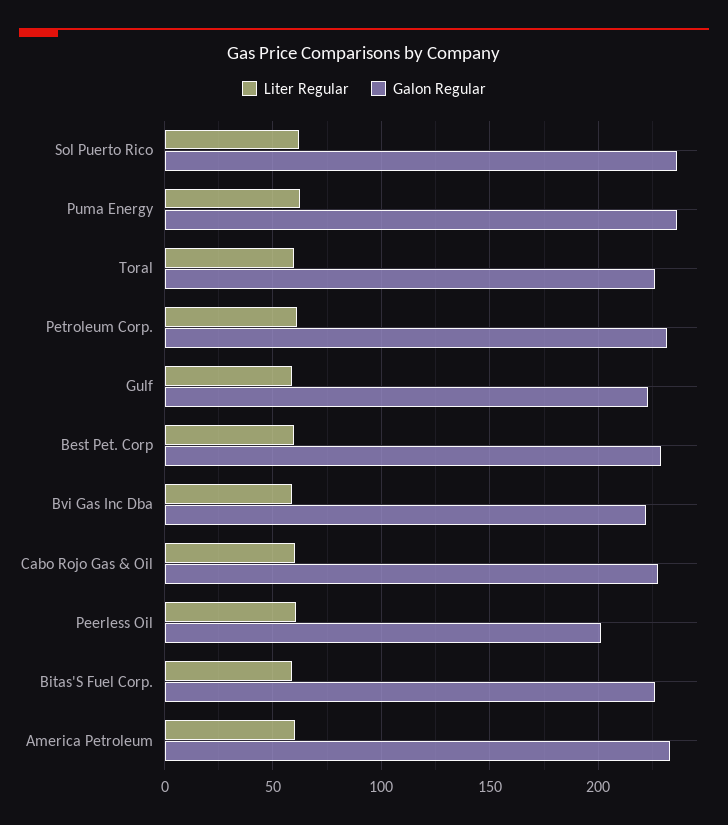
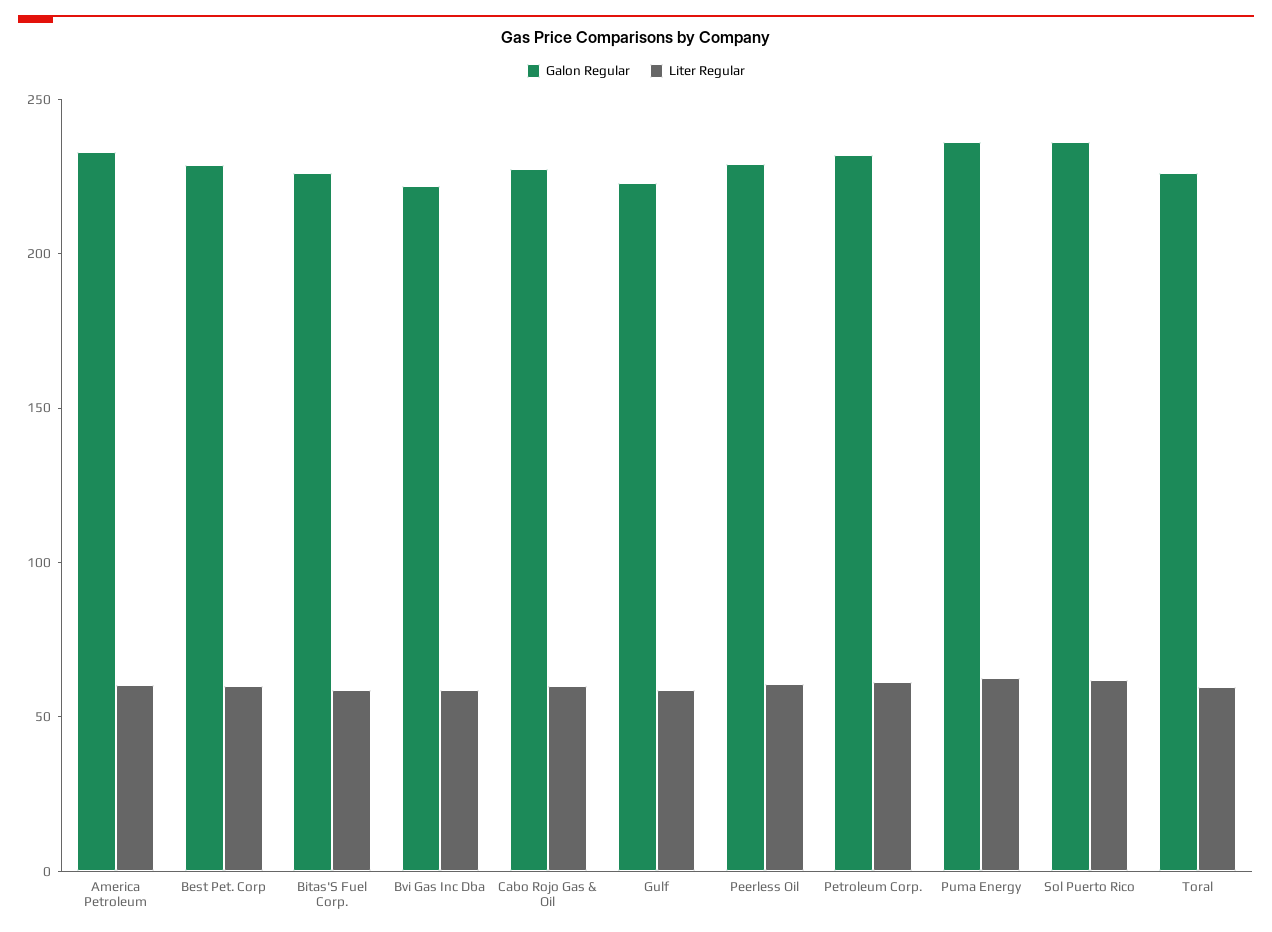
  {
    "Liter Regular": {
      "Sol Puerto Rico": 60,
      "Puma Energy": 60,
      "Toral": 60,
      "Petroleum Corp.": 60,
      "Gulf": 60,
      "Best Pet. Corp": 60,
      "Bvi Gas Inc Dba": 60,
      "Cabo Rojo Gas & Oil": 60,
      "Peerless Oil": 60,
      "Bitas'S Fuel Corp.": 60,
      "America Petroleum": 60
    },
    "Galon Regular": {
      "Sol Puerto Rico": 235,
      "Puma Energy": 235,
      "Toral": 225,
      "Petroleum Corp.": 230,
      "Gulf": 225,
      "Best Pet. Corp": 230,
      "Bvi Gas Inc Dba": 220,
      "Cabo Rojo Gas & Oil": 225,
-     "Peerless Oil": 200,
+     "Peerless Oil": 230,
      "Bitas'S Fuel Corp.": 225,
      "America Petroleum": 235
    }
  }

